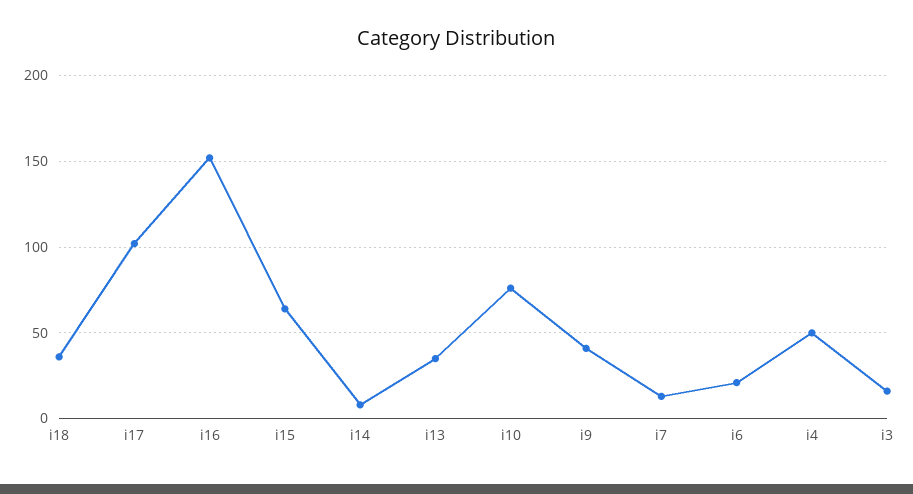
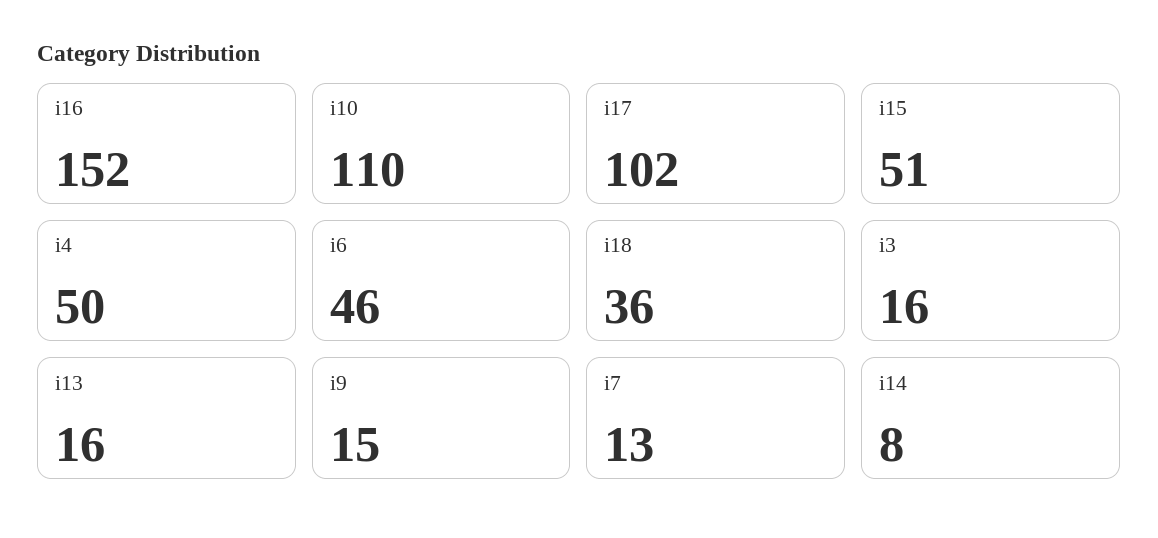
  {
    "i18": 36,
    "i17": 102,
    "i16": 152,
-   "i15": 65,
+   "i15": 51,
    "i14": 8,
-   "i13": 35,
+   "i13": 16,
-   "i10": 75,
+   "i10": 110,
-   "i9": 40,
+   "i9": 15,
    "i7": 13,
-   "i6": 20,
+   "i6": 46,
    "i4": 50,
    "i3": 16
  }

